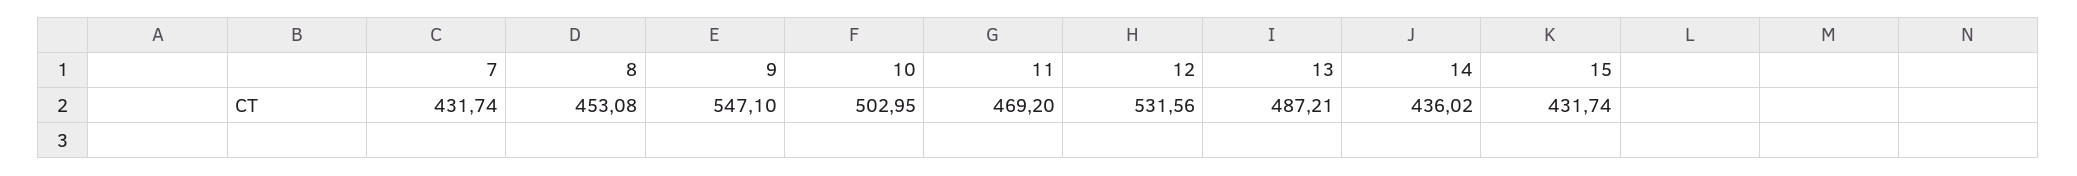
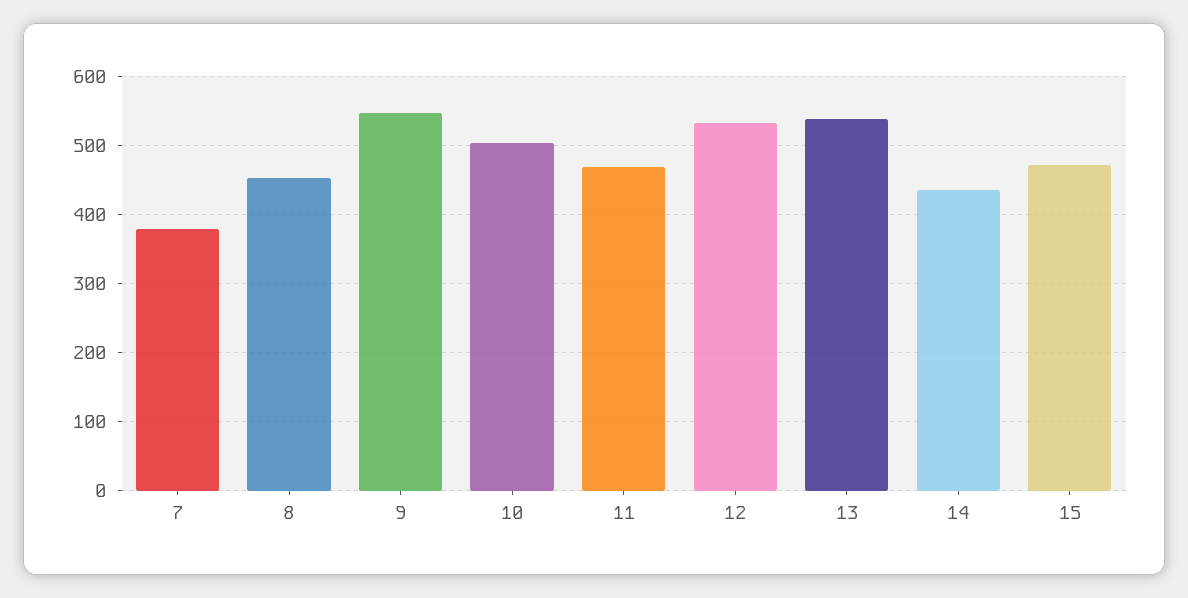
  {
-   "7": 431.74,
+   "7": 380,
    "8": 453.08,
    "9": 547.1,
    "10": 502.95,
    "11": 469.2,
    "12": 531.56,
-   "13": 487.21,
+   "13": 540,
    "14": 436.02,
-   "15": 431.74
+   "15": 470
  }

